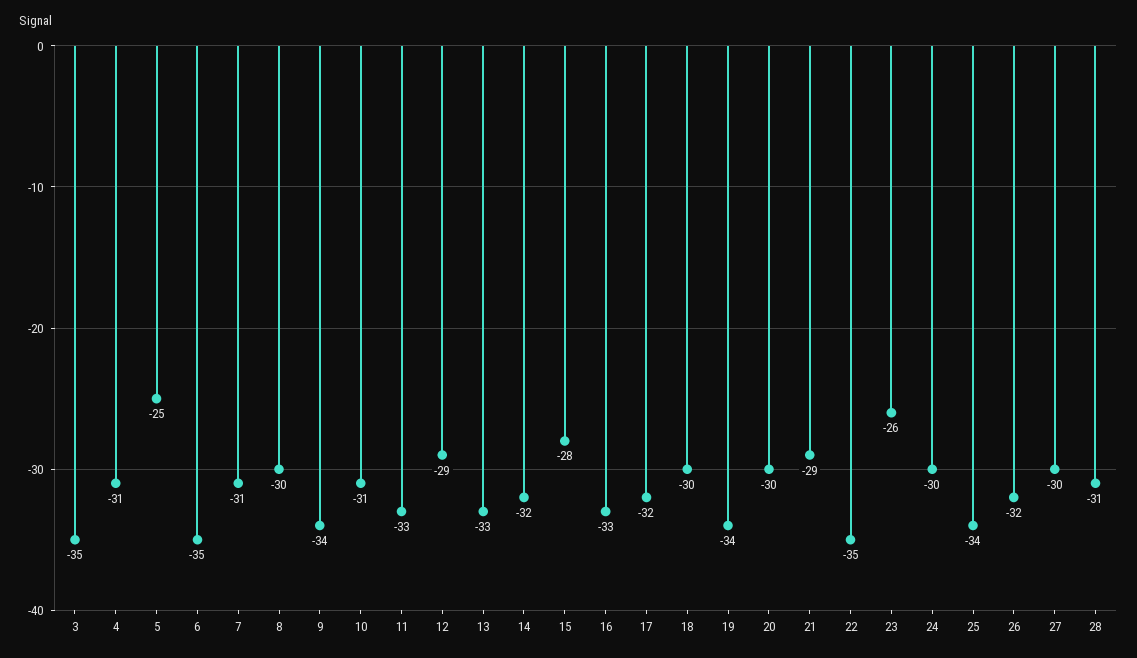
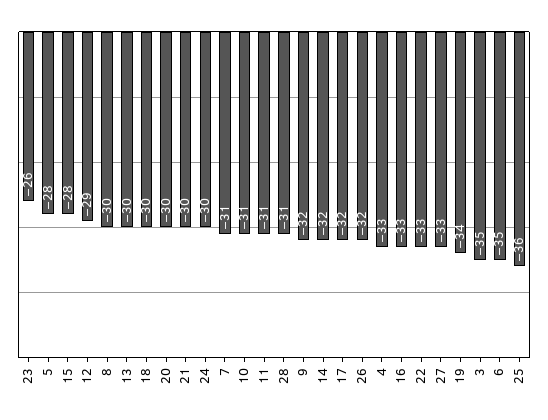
  {
    "3": -35,
-   "4": -31,
+   "4": -33,
-   "5": -25,
+   "5": -28,
    "6": -35,
    "7": -31,
    "8": -30,
-   "9": -34,
+   "9": -32,
    "10": -31,
-   "11": -33,
+   "11": -31,
    "12": -29,
-   "13": -33,
+   "13": -30,
    "14": -32,
    "15": -28,
    "16": -33,
    "17": -32,
    "18": -30,
    "19": -34,
    "20": -30,
-   "21": -29,
+   "21": -30,
-   "22": -35,
+   "22": -33,
    "23": -26,
    "24": -30,
-   "25": -34,
+   "25": -36,
    "26": -32,
-   "27": -30,
+   "27": -33,
    "28": -31
  }

